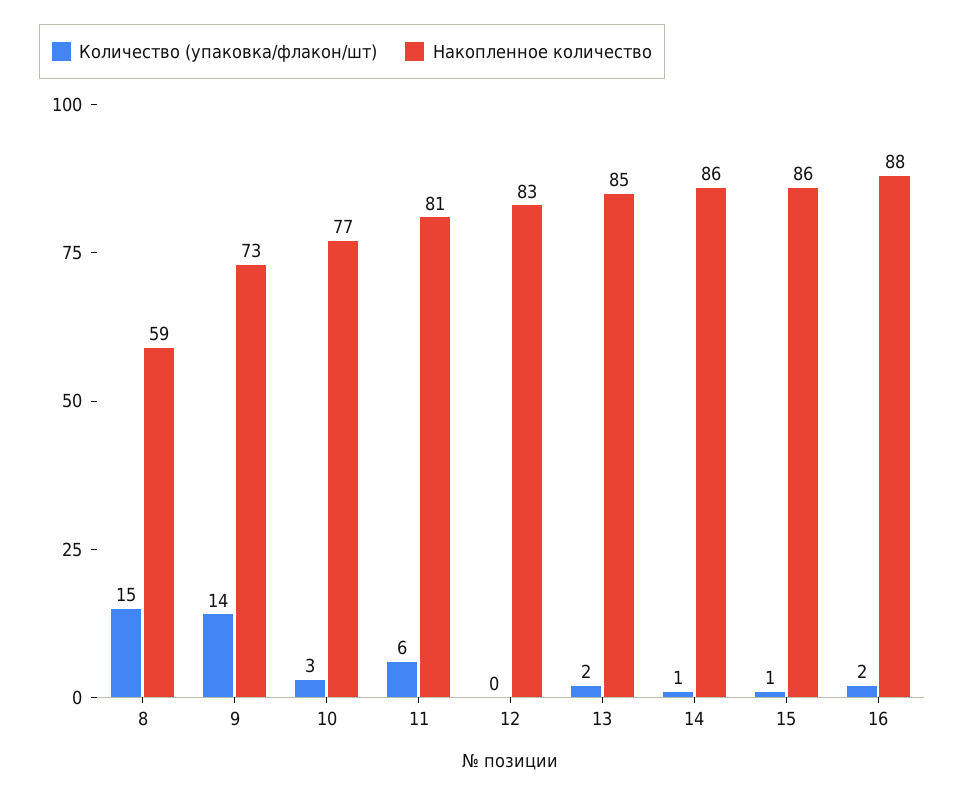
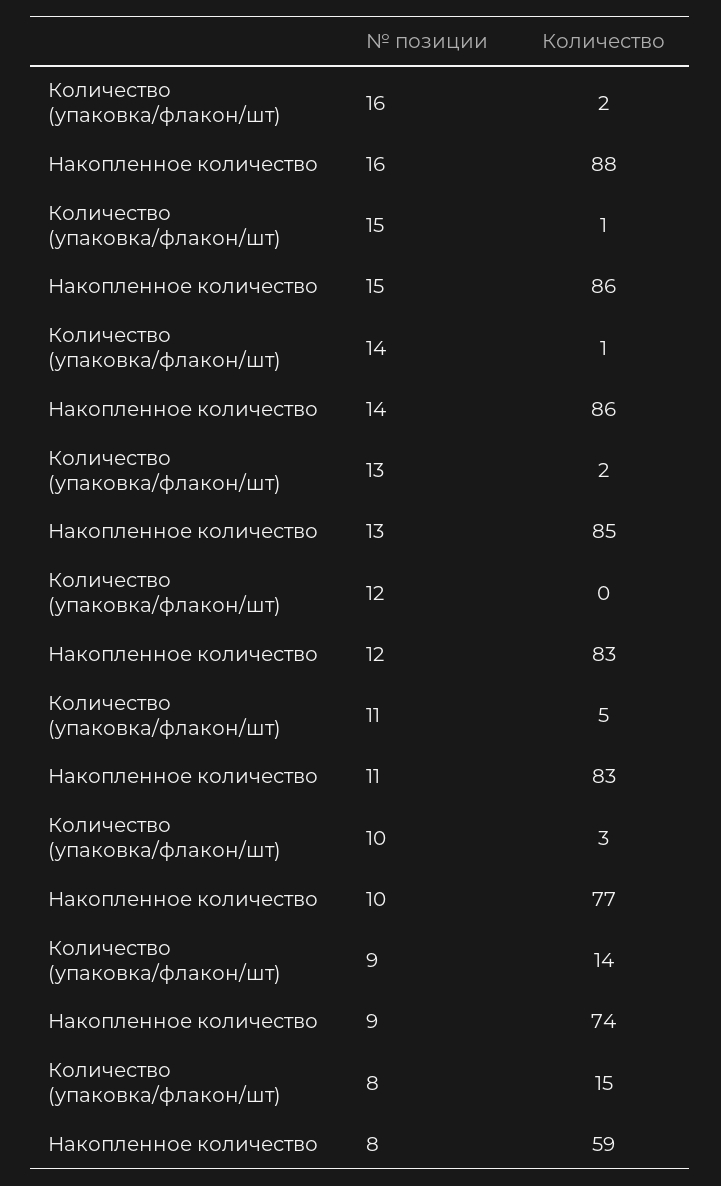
  {
    "Количество (упаковка/флакон/шт)": {
      "8": 15,
      "9": 14,
      "10": 3,
-     "11": 6,
+     "11": 5,
      "12": 0,
      "13": 2,
      "14": 1,
      "15": 1,
      "16": 2
    },
    "Накопленное количество": {
      "8": 59,
-     "9": 73,
+     "9": 74,
      "10": 77,
-     "11": 81,
+     "11": 83,
      "12": 83,
      "13": 85,
      "14": 86,
      "15": 86,
      "16": 88
    }
  }

